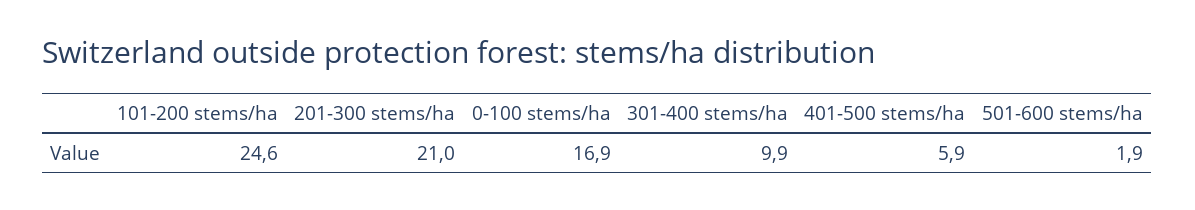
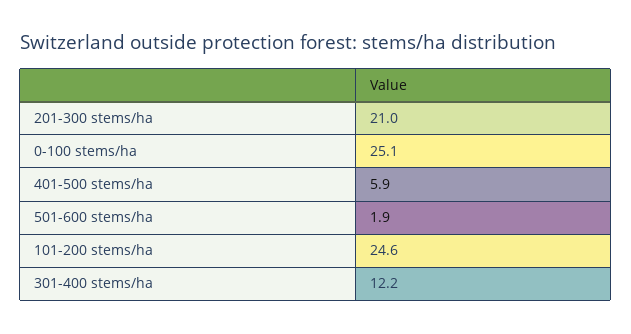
  {
    "101-200 stems/ha": 24.6,
    "201-300 stems/ha": 21,
-   "0-100 stems/ha": 16.9,
+   "0-100 stems/ha": 25.1,
-   "301-400 stems/ha": 9.9,
+   "301-400 stems/ha": 12.2,
    "401-500 stems/ha": 5.9,
    "501-600 stems/ha": 1.9
  }

